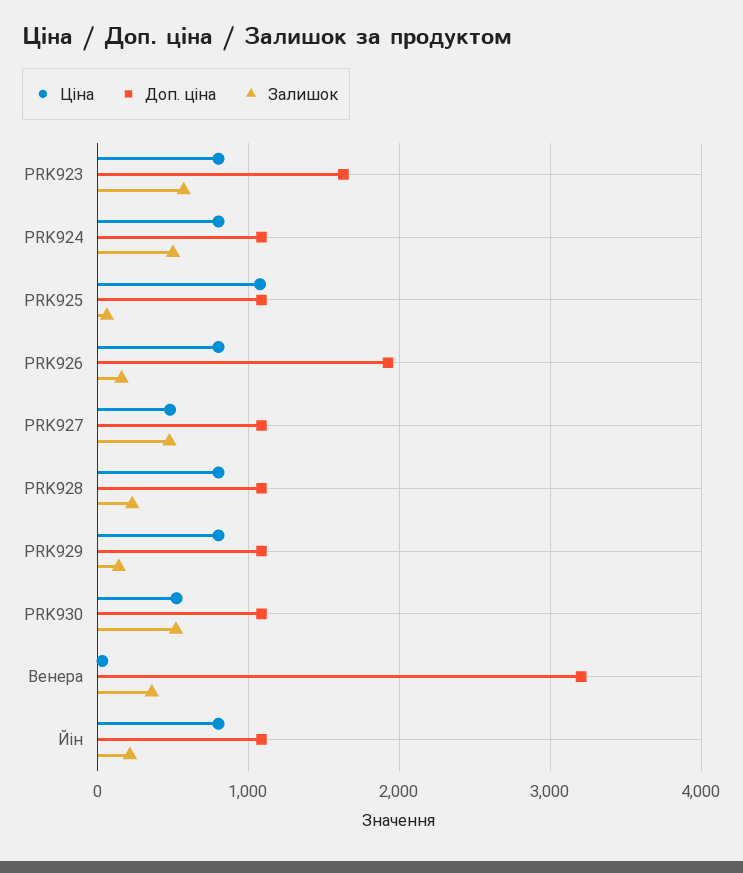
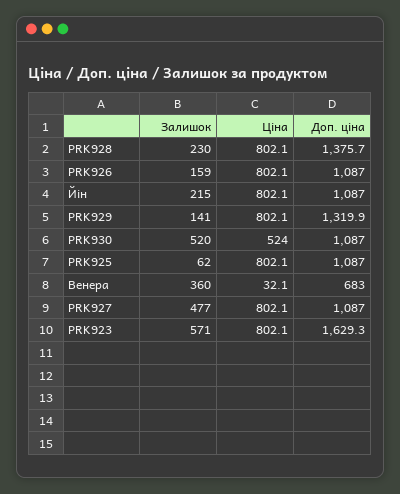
  {
    "Ціна": {
      "PRK923": 802.1,
-     "PRK924": 800,
-     "PRK925": 1100,
+     "PRK925": 802.1,
      "PRK926": 802.1,
-     "PRK927": 500,
+     "PRK927": 802.1,
      "PRK928": 802.1,
      "PRK929": 802.1,
      "PRK930": 524,
      "Венера": 32.1,
      "Йін": 802.1
    },
    "Доп. ціна": {
      "PRK923": 1629.3,
-     "PRK924": 1100,
      "PRK925": 1087,
-     "PRK926": 1900,
+     "PRK926": 1087,
      "PRK927": 1087,
-     "PRK928": 1100,
+     "PRK928": 1375.7,
-     "PRK929": 1100,
+     "PRK929": 1319.9,
      "PRK930": 1087,
-     "Венера": 3200,
+     "Венера": 683,
      "Йін": 1087
    },
    "Залишок": {
      "PRK923": 571,
-     "PRK924": 500,
      "PRK925": 62,
      "PRK926": 159,
      "PRK927": 477,
      "PRK928": 230,
      "PRK929": 141,
      "PRK930": 520,
      "Венера": 360,
      "Йін": 215
    }
  }

